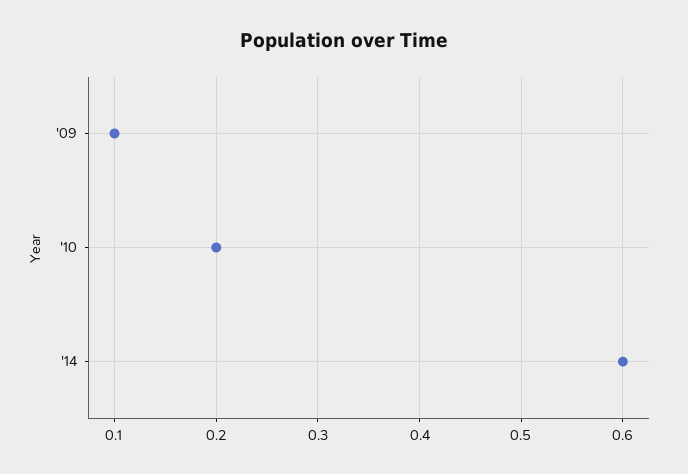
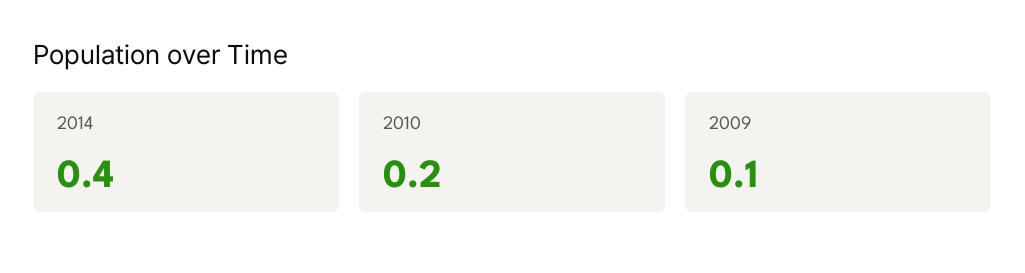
  {
    "'09": 0.1,
    "'10": 0.2,
-   "'14": 0.6
+   "'14": 0.4
  }

